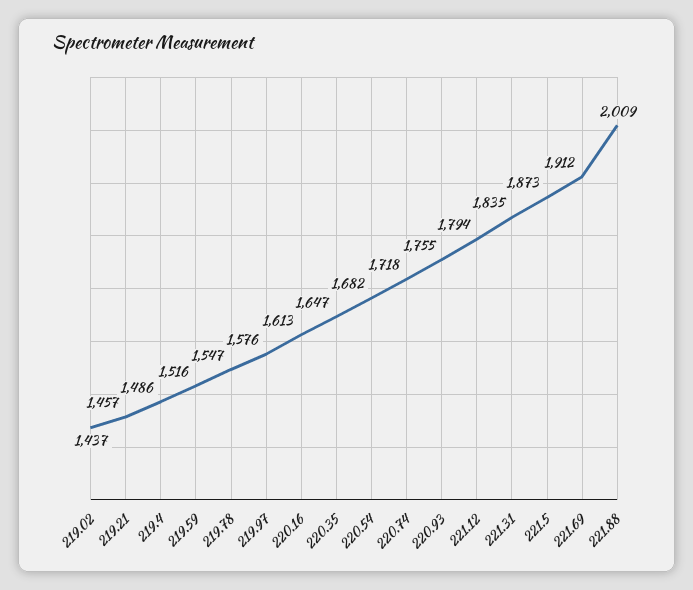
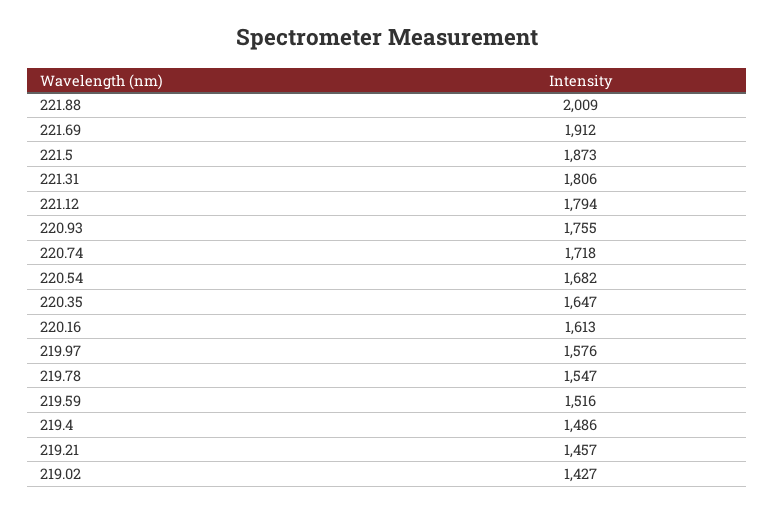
  {
-   "219.02": 1437,
+   "219.02": 1427,
    "219.21": 1457,
    "219.4": 1486,
    "219.59": 1516,
    "219.78": 1547,
    "219.97": 1576,
    "220.16": 1613,
    "220.35": 1647,
    "220.54": 1682,
    "220.74": 1718,
    "220.93": 1755,
    "221.12": 1794,
-   "221.31": 1835,
+   "221.31": 1806,
    "221.5": 1873,
    "221.69": 1912,
    "221.88": 2009
  }

